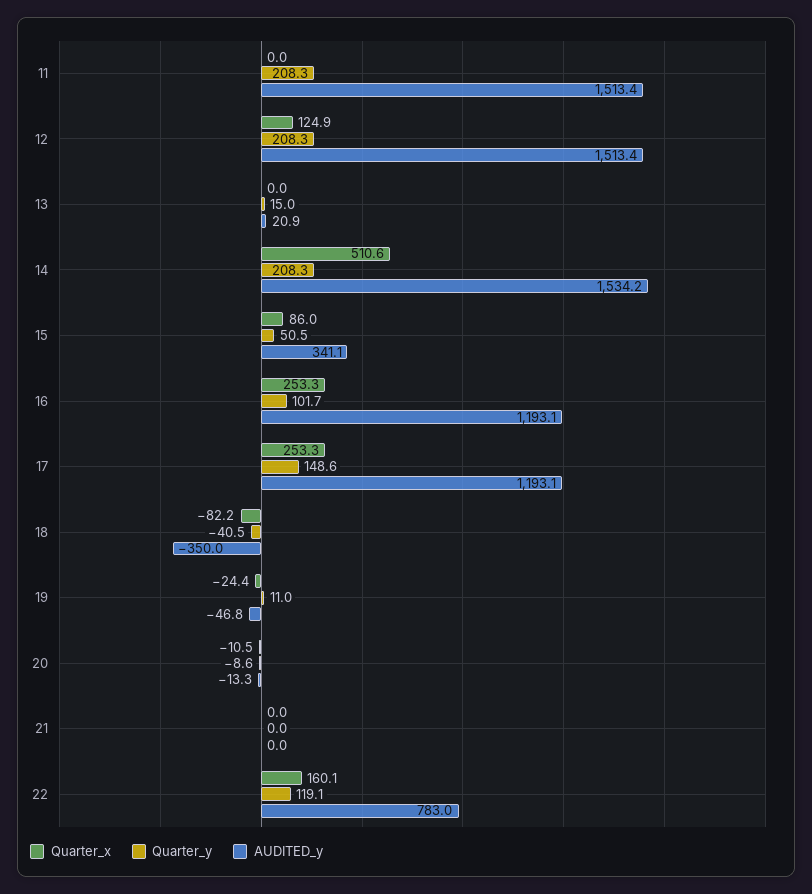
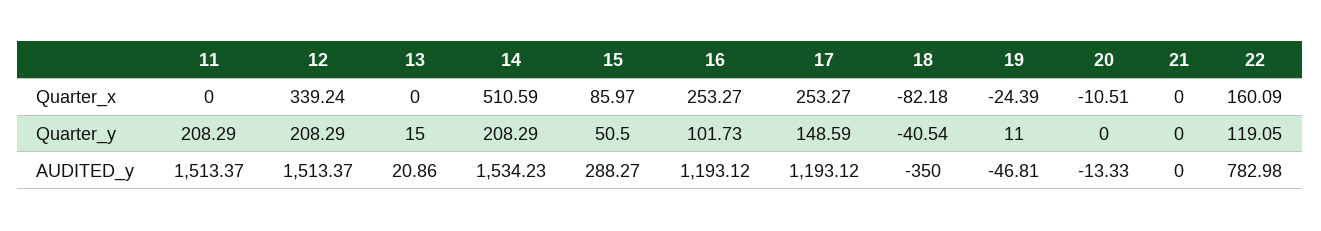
  {
    "Quarter_x": {
      "11": 0,
-     "12": 124.9,
+     "12": 339.24,
      "13": 0,
      "14": 510.59,
      "15": 85.97,
      "16": 253.27,
      "17": 253.27,
      "18": -82.18,
      "19": -24.39,
      "20": -10.51,
      "21": 0,
      "22": 160.09
    },
    "Quarter_y": {
      "11": 208.29,
      "12": 208.29,
      "13": 15,
      "14": 208.29,
      "15": 50.5,
      "16": 101.73,
      "17": 148.59,
      "18": -40.54,
      "19": 11,
-     "20": -8.6,
+     "20": 0,
      "21": 0,
      "22": 119.05
    },
    "AUDITED_y": {
      "11": 1513.37,
      "12": 1513.37,
      "13": 20.86,
      "14": 1534.23,
-     "15": 341.1,
+     "15": 288.27,
      "16": 1193.12,
      "17": 1193.12,
      "18": -350,
      "19": -46.81,
      "20": -13.33,
      "21": 0,
      "22": 782.98
    }
  }

